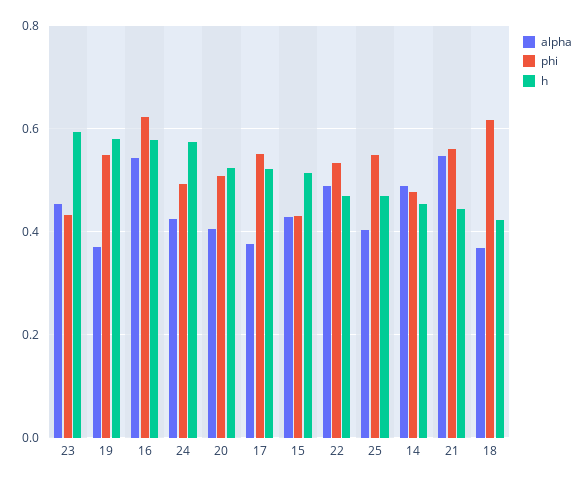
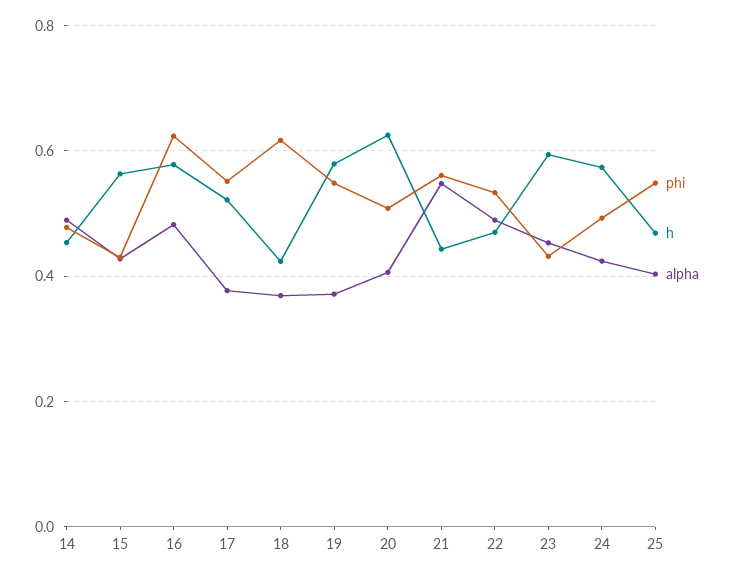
  {
    "alpha": {
      "23": 0.46,
      "19": 0.38,
-     "16": 0.54,
+     "16": 0.48,
      "24": 0.42,
      "20": 0.4,
      "17": 0.38,
      "15": 0.42,
      "22": 0.48,
      "25": 0.4,
      "14": 0.48,
      "21": 0.54,
      "18": 0.36
    },
    "phi": {
      "23": 0.44,
      "19": 0.54,
      "16": 0.62,
      "24": 0.5,
      "20": 0.5,
      "17": 0.56,
      "15": 0.44,
      "22": 0.54,
      "25": 0.54,
      "14": 0.48,
      "21": 0.56,
      "18": 0.62
    },
    "h": {
      "23": 0.6,
      "19": 0.58,
      "16": 0.58,
      "24": 0.58,
-     "20": 0.52,
+     "20": 0.62,
      "17": 0.52,
-     "15": 0.52,
+     "15": 0.56,
      "22": 0.48,
      "25": 0.46,
      "14": 0.46,
      "21": 0.44,
      "18": 0.42
    }
  }

